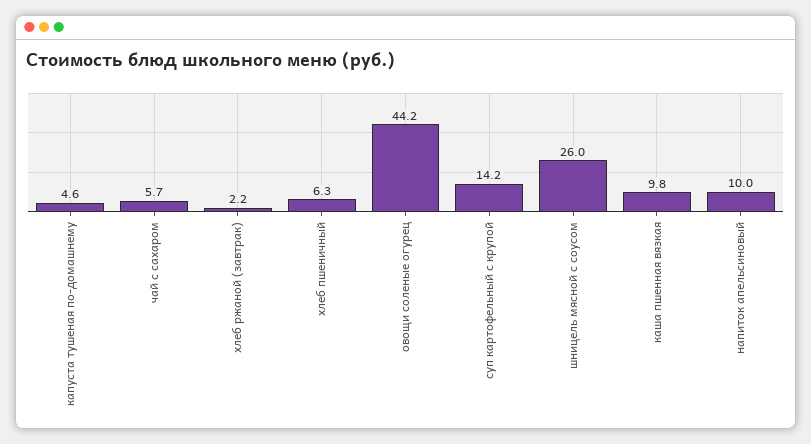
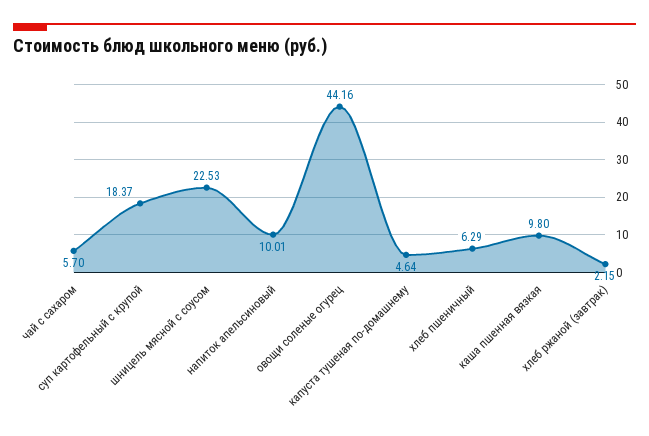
  {
    "капуста тушеная по-домашнему": 4.64,
    "чай с сахаром": 5.7,
    "хлеб ржаной (завтрак)": 2.15,
    "хлеб пшеничный": 6.29,
    "овощи соленые огурец": 44.16,
-   "суп картофельный с крупой": 14.2,
+   "суп картофельный с крупой": 18.37,
-   "шницель мясной с соусом": 26,
+   "шницель мясной с соусом": 22.53,
    "каша пшенная вязкая": 9.8,
    "напиток апельсиновый": 10.01
  }

